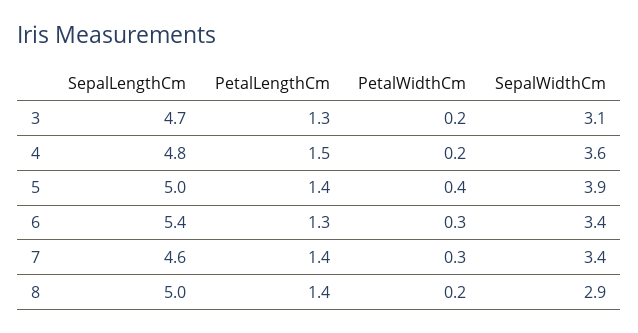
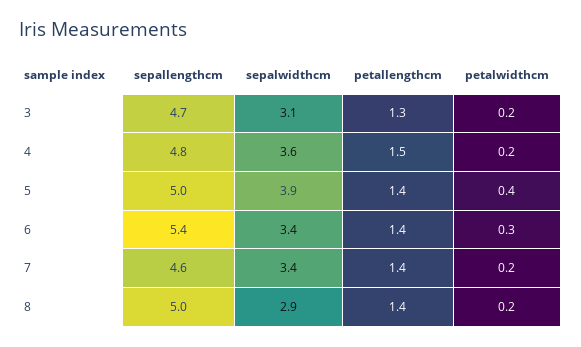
  {
    "SepalLengthCm": {
      "3": 4.7,
      "4": 4.8,
      "5": 5,
      "6": 5.4,
      "7": 4.6,
      "8": 5
    },
    "PetalLengthCm": {
      "3": 1.3,
      "4": 1.5,
      "5": 1.4,
-     "6": 1.3,
+     "6": 1.4,
      "7": 1.4,
      "8": 1.4
    },
    "PetalWidthCm": {
      "3": 0.2,
      "4": 0.2,
      "5": 0.4,
      "6": 0.3,
-     "7": 0.3,
+     "7": 0.2,
      "8": 0.2
    },
    "SepalWidthCm": {
      "3": 3.1,
      "4": 3.6,
      "5": 3.9,
      "6": 3.4,
      "7": 3.4,
      "8": 2.9
    }
  }

